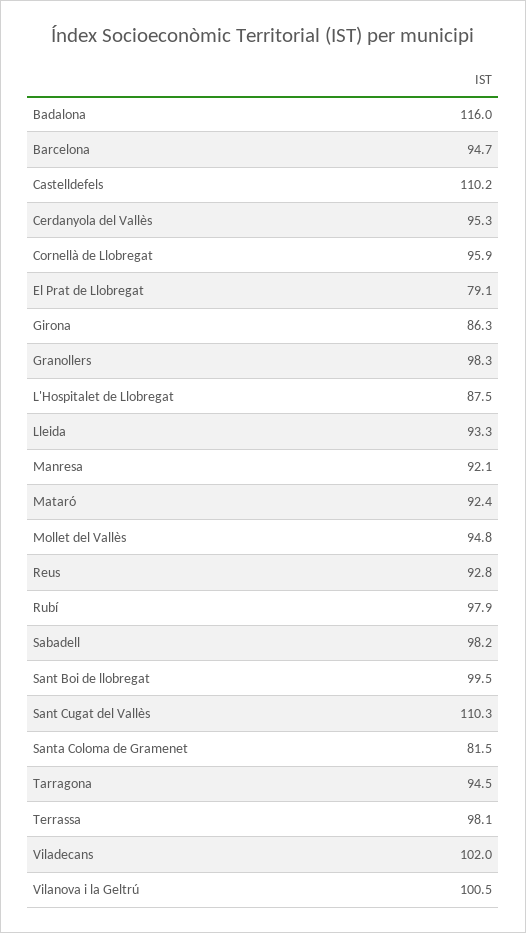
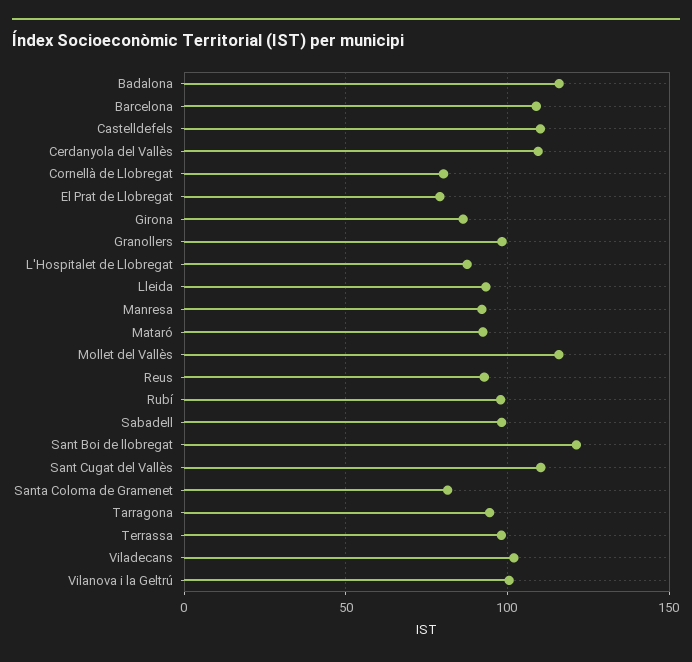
  {
    "Badalona": 116,
-   "Barcelona": 94.7,
+   "Barcelona": 110,
    "Castelldefels": 110.2,
-   "Cerdanyola del Vallès": 95.3,
+   "Cerdanyola del Vallès": 110,
-   "Cornellà de Llobregat": 95.9,
+   "Cornellà de Llobregat": 80,
    "El Prat de Llobregat": 79.1,
    "Girona": 86.3,
    "Granollers": 98.3,
    "L'Hospitalet de Llobregat": 87.5,
    "Lleida": 93.3,
    "Manresa": 92.1,
    "Mataró": 92.4,
-   "Mollet del Vallès": 94.8,
+   "Mollet del Vallès": 115,
    "Reus": 92.8,
    "Rubí": 97.9,
    "Sabadell": 98.2,
-   "Sant Boi de llobregat": 99.5,
+   "Sant Boi de llobregat": 120,
    "Sant Cugat del Vallès": 110.3,
    "Santa Coloma de Gramenet": 81.5,
    "Tarragona": 94.5,
    "Terrassa": 98.1,
    "Viladecans": 102,
    "Vilanova i la Geltrú": 100.5
  }

